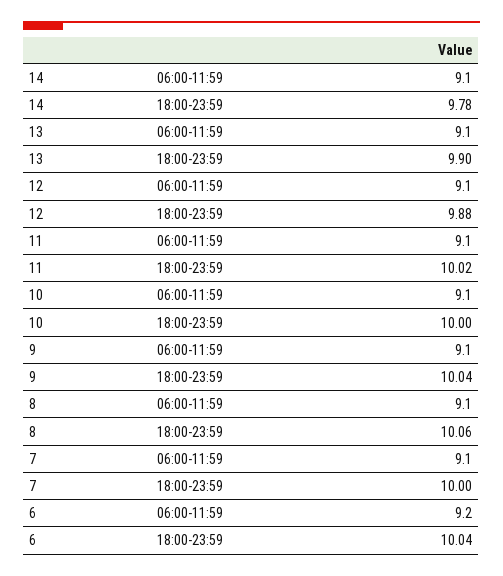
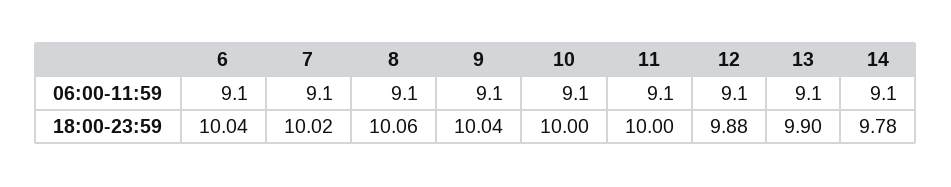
  {
    "14": {
      "06:00-11:59": 9.1,
      "18:00-23:59": 9.78
    },
    "13": {
      "06:00-11:59": 9.1,
      "18:00-23:59": 9.9
    },
    "12": {
      "06:00-11:59": 9.1,
      "18:00-23:59": 9.88
    },
    "11": {
      "06:00-11:59": 9.1,
-     "18:00-23:59": 10.02
+     "18:00-23:59": 10
    },
    "10": {
      "06:00-11:59": 9.1,
      "18:00-23:59": 10
    },
    "9": {
      "06:00-11:59": 9.1,
      "18:00-23:59": 10.04
    },
    "8": {
      "06:00-11:59": 9.1,
      "18:00-23:59": 10.06
    },
    "7": {
      "06:00-11:59": 9.1,
-     "18:00-23:59": 10
+     "18:00-23:59": 10.02
    },
    "6": {
-     "06:00-11:59": 9.2,
+     "06:00-11:59": 9.1,
      "18:00-23:59": 10.04
    }
  }

